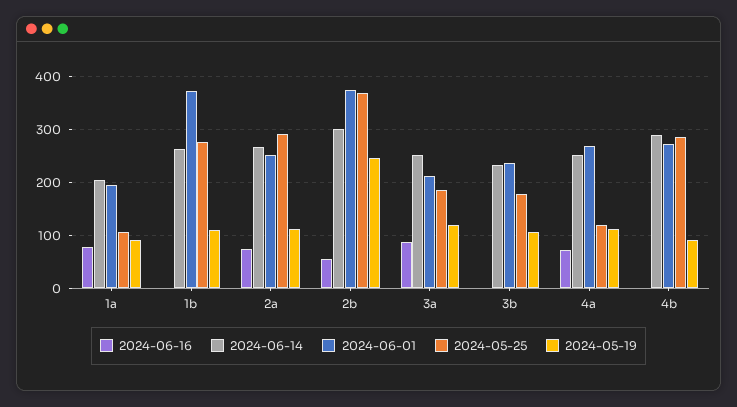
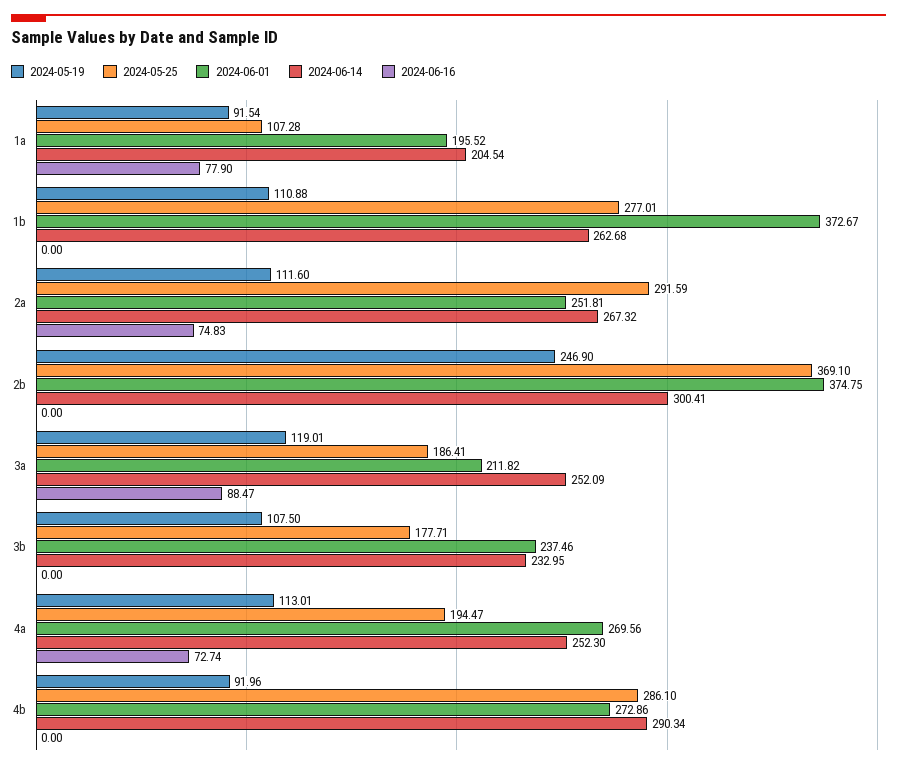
  {
    "2024-06-16": {
      "1a": 77.9,
      "1b": 0,
      "2a": 74.83,
-     "2b": 60,
+     "2b": 0,
      "3a": 88.47,
      "3b": 0,
      "4a": 72.74,
      "4b": 0
    },
    "2024-06-14": {
      "1a": 204.54,
      "1b": 262.68,
      "2a": 267.32,
      "2b": 300.41,
      "3a": 252.09,
      "3b": 232.95,
      "4a": 252.3,
      "4b": 290.34
    },
    "2024-06-01": {
      "1a": 195.52,
      "1b": 372.67,
      "2a": 251.81,
      "2b": 374.75,
      "3a": 211.82,
      "3b": 237.46,
      "4a": 269.56,
      "4b": 272.86
    },
    "2024-05-25": {
      "1a": 107.28,
      "1b": 277.01,
      "2a": 291.59,
      "2b": 369.1,
      "3a": 186.41,
      "3b": 177.71,
-     "4a": 120,
+     "4a": 194.47,
      "4b": 286.1
    },
    "2024-05-19": {
      "1a": 91.54,
      "1b": 110.88,
      "2a": 111.6,
      "2b": 246.9,
      "3a": 119.01,
      "3b": 107.5,
      "4a": 113.01,
      "4b": 91.96
    }
  }

